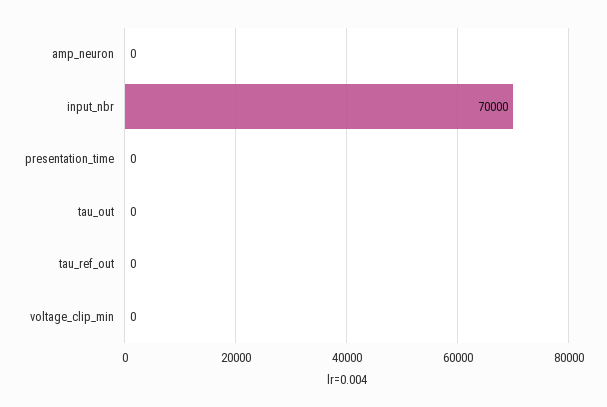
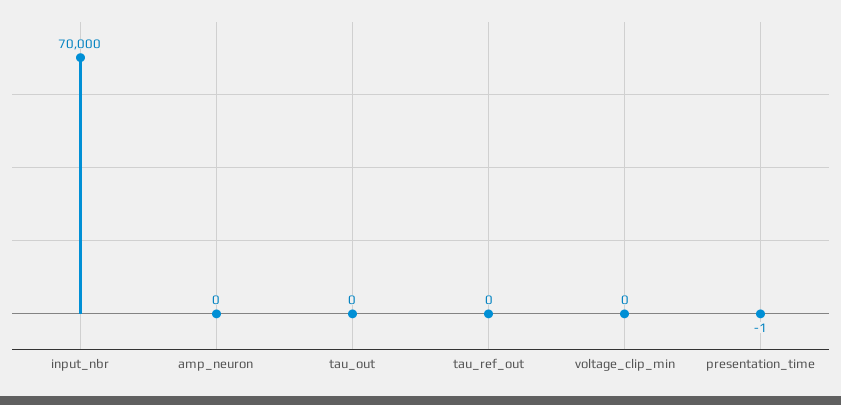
  {
    "amp_neuron": 0,
    "input_nbr": 70000,
-   "presentation_time": 0,
+   "presentation_time": -1,
    "tau_out": 0,
    "tau_ref_out": 0,
    "voltage_clip_min": 0
  }

